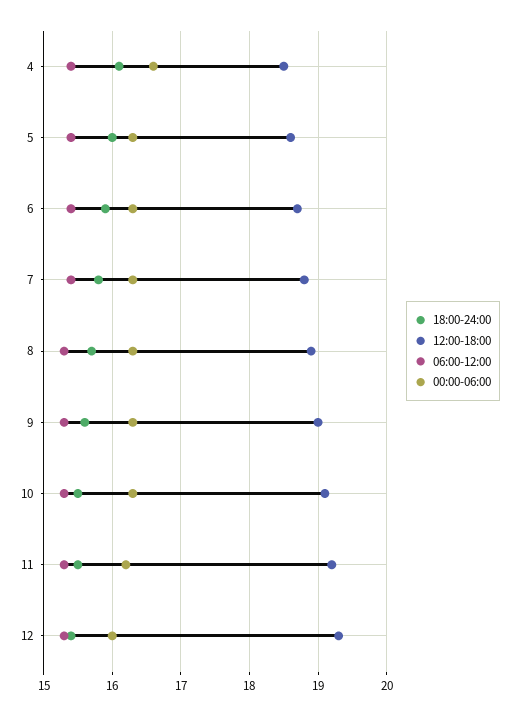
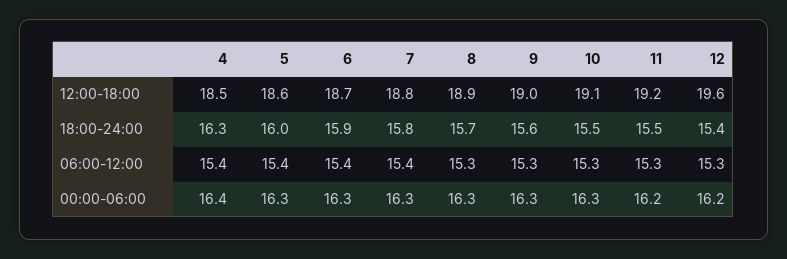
  {
    "18:00-24:00": {
-     "4": 16.1,
+     "4": 16.3,
      "5": 16,
      "6": 15.9,
      "7": 15.8,
      "8": 15.7,
      "9": 15.6,
      "10": 15.5,
      "11": 15.5,
      "12": 15.4
    },
    "12:00-18:00": {
      "4": 18.5,
      "5": 18.6,
      "6": 18.7,
      "7": 18.8,
      "8": 18.9,
      "9": 19,
      "10": 19.1,
      "11": 19.2,
-     "12": 19.3
+     "12": 19.6
    },
    "06:00-12:00": {
      "4": 15.4,
      "5": 15.4,
      "6": 15.4,
      "7": 15.4,
      "8": 15.3,
      "9": 15.3,
      "10": 15.3,
      "11": 15.3,
      "12": 15.3
    },
    "00:00-06:00": {
-     "4": 16.6,
+     "4": 16.4,
      "5": 16.3,
      "6": 16.3,
      "7": 16.3,
      "8": 16.3,
      "9": 16.3,
      "10": 16.3,
      "11": 16.2,
-     "12": 16
+     "12": 16.2
    }
  }

